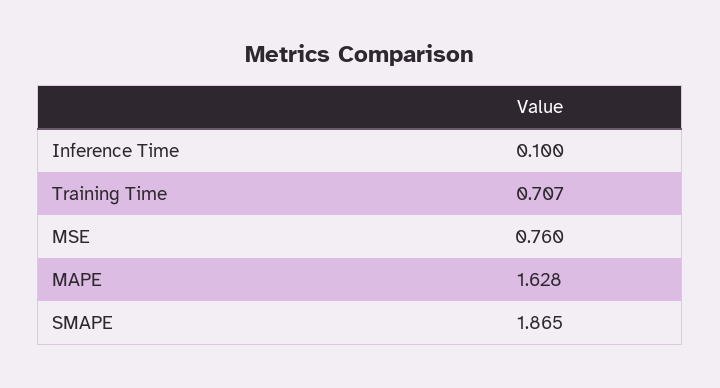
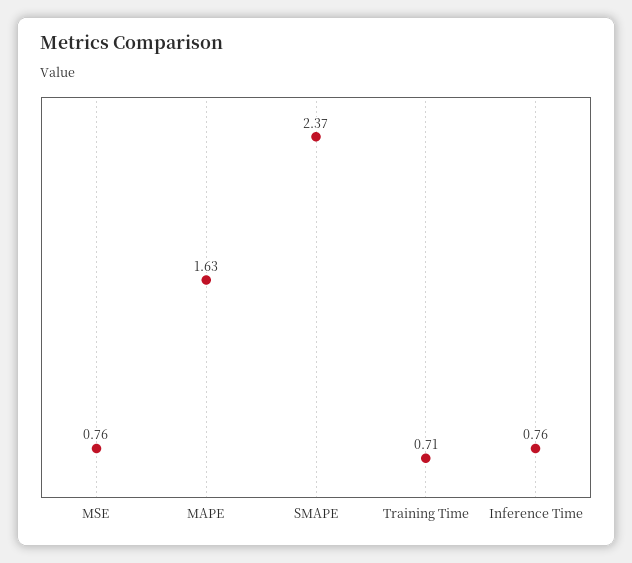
  {
-   "Inference Time": 0.1,
+   "Inference Time": 0.76,
    "Training Time": 0.707,
    "MSE": 0.76,
    "MAPE": 1.628,
-   "SMAPE": 1.865
+   "SMAPE": 2.37
  }

